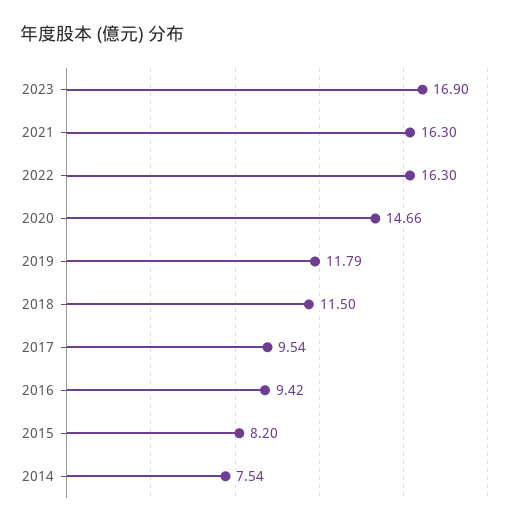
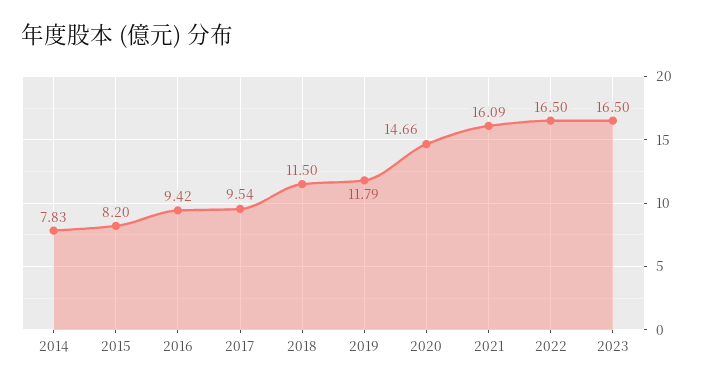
  {
-   "2023": 16.9,
+   "2023": 16.5,
-   "2021": 16.3,
+   "2021": 16.09,
-   "2022": 16.3,
+   "2022": 16.5,
    "2020": 14.66,
    "2019": 11.79,
    "2018": 11.5,
    "2017": 9.54,
    "2016": 9.42,
    "2015": 8.2,
-   "2014": 7.54
+   "2014": 7.83
  }

